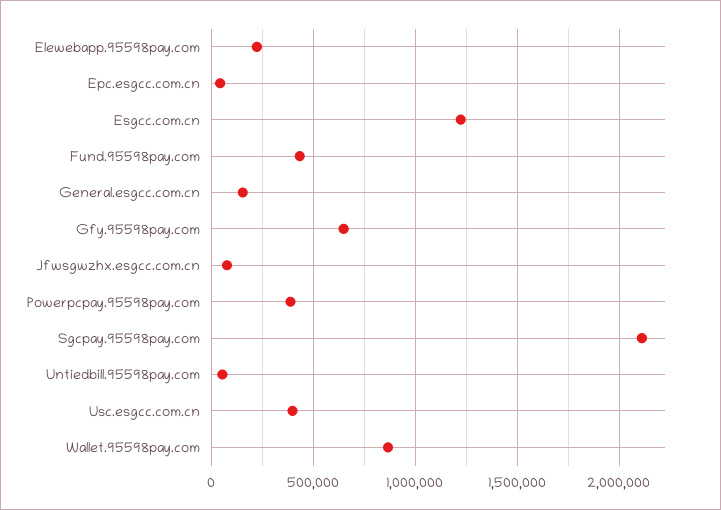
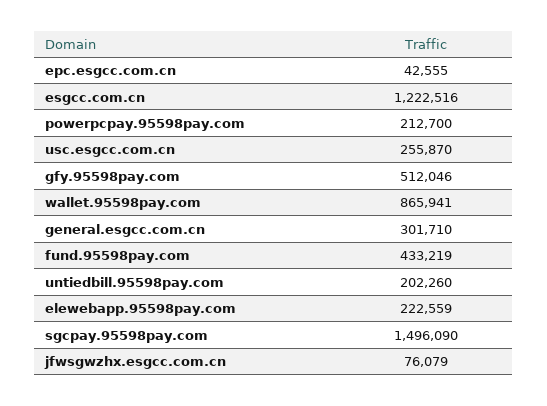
  {
    "Elewebapp.95598pay.com": 222559,
    "Epc.esgcc.com.cn": 42555,
    "Esgcc.com.cn": 1222516,
    "Fund.95598pay.com": 433219,
-   "General.esgcc.com.cn": 150000,
+   "General.esgcc.com.cn": 301710,
-   "Gfy.95598pay.com": 650000,
+   "Gfy.95598pay.com": 512046,
    "Jfwsgwzhx.esgcc.com.cn": 76079,
-   "Powerpcpay.95598pay.com": 400000,
+   "Powerpcpay.95598pay.com": 212700,
-   "Sgcpay.95598pay.com": 2100000,
+   "Sgcpay.95598pay.com": 1496090,
-   "Untiedbill.95598pay.com": 50000,
+   "Untiedbill.95598pay.com": 202260,
-   "Usc.esgcc.com.cn": 400000,
+   "Usc.esgcc.com.cn": 255870,
    "Wallet.95598pay.com": 865941
  }

